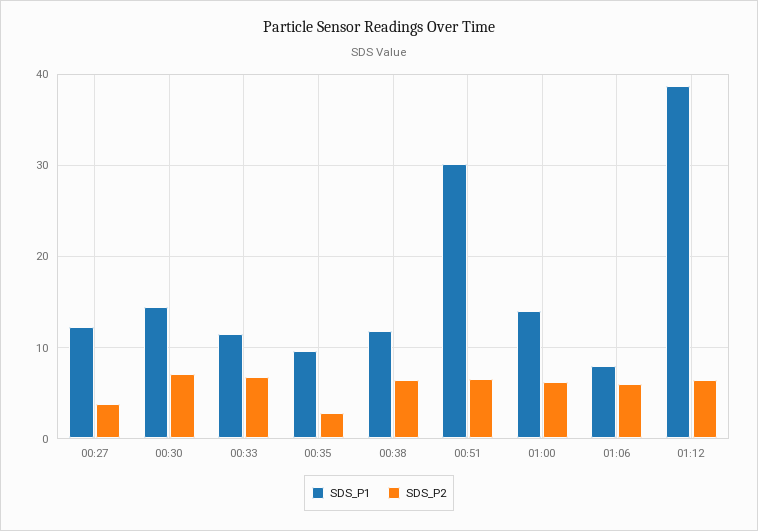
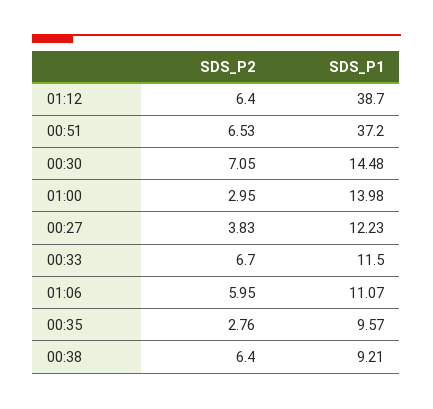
  {
    "SDS_P1": {
      "00:27": 12.23,
      "00:30": 14.48,
      "00:33": 11.5,
      "00:35": 9.57,
-     "00:38": 12,
+     "00:38": 9.21,
-     "00:51": 30,
+     "00:51": 37.2,
      "01:00": 13.98,
-     "01:06": 8,
+     "01:06": 11.07,
      "01:12": 38.7
    },
    "SDS_P2": {
      "00:27": 3.83,
      "00:30": 7.05,
      "00:33": 6.7,
      "00:35": 2.76,
      "00:38": 6.4,
      "00:51": 6.53,
-     "01:00": 6,
+     "01:00": 2.95,
      "01:06": 5.95,
      "01:12": 6.4
    }
  }

